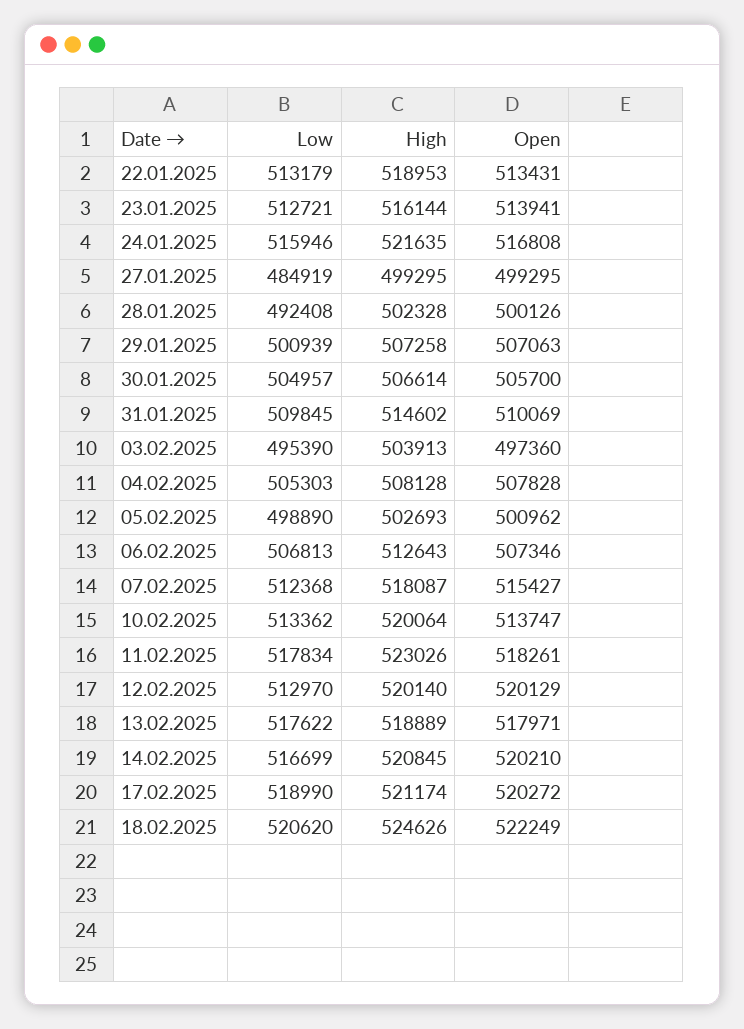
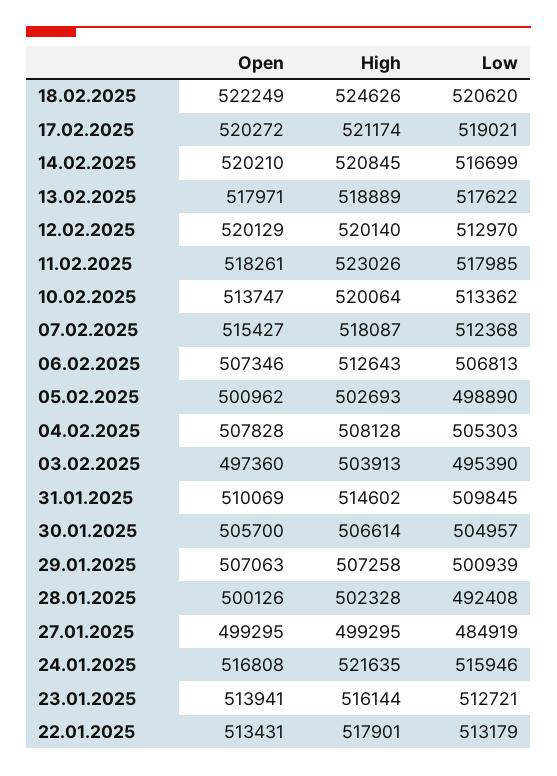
  {
    "Low": {
      "22.01.2025": 513179,
      "23.01.2025": 512721,
      "24.01.2025": 515946,
      "27.01.2025": 484919,
      "28.01.2025": 492408,
      "29.01.2025": 500939,
      "30.01.2025": 504957,
      "31.01.2025": 509845,
      "03.02.2025": 495390,
      "04.02.2025": 505303,
      "05.02.2025": 498890,
      "06.02.2025": 506813,
      "07.02.2025": 512368,
      "10.02.2025": 513362,
-     "11.02.2025": 517834,
+     "11.02.2025": 517985,
      "12.02.2025": 512970,
      "13.02.2025": 517622,
      "14.02.2025": 516699,
-     "17.02.2025": 518990,
+     "17.02.2025": 519021,
      "18.02.2025": 520620
    },
    "High": {
-     "22.01.2025": 518953,
+     "22.01.2025": 517901,
      "23.01.2025": 516144,
      "24.01.2025": 521635,
      "27.01.2025": 499295,
      "28.01.2025": 502328,
      "29.01.2025": 507258,
      "30.01.2025": 506614,
      "31.01.2025": 514602,
      "03.02.2025": 503913,
      "04.02.2025": 508128,
      "05.02.2025": 502693,
      "06.02.2025": 512643,
      "07.02.2025": 518087,
      "10.02.2025": 520064,
      "11.02.2025": 523026,
      "12.02.2025": 520140,
      "13.02.2025": 518889,
      "14.02.2025": 520845,
      "17.02.2025": 521174,
      "18.02.2025": 524626
    },
    "Open": {
      "22.01.2025": 513431,
      "23.01.2025": 513941,
      "24.01.2025": 516808,
      "27.01.2025": 499295,
      "28.01.2025": 500126,
      "29.01.2025": 507063,
      "30.01.2025": 505700,
      "31.01.2025": 510069,
      "03.02.2025": 497360,
      "04.02.2025": 507828,
      "05.02.2025": 500962,
      "06.02.2025": 507346,
      "07.02.2025": 515427,
      "10.02.2025": 513747,
      "11.02.2025": 518261,
      "12.02.2025": 520129,
      "13.02.2025": 517971,
      "14.02.2025": 520210,
      "17.02.2025": 520272,
      "18.02.2025": 522249
    }
  }

